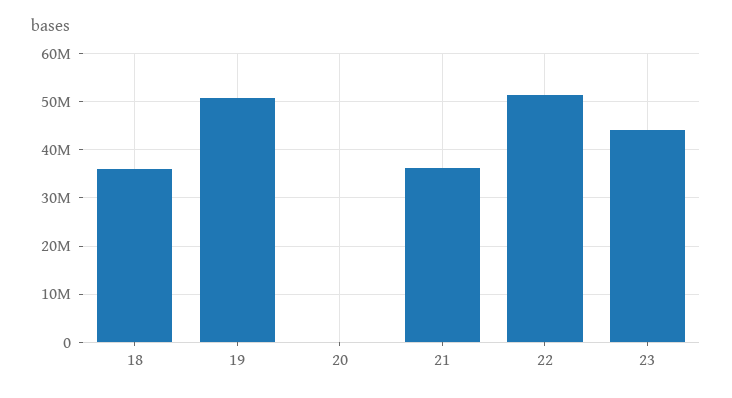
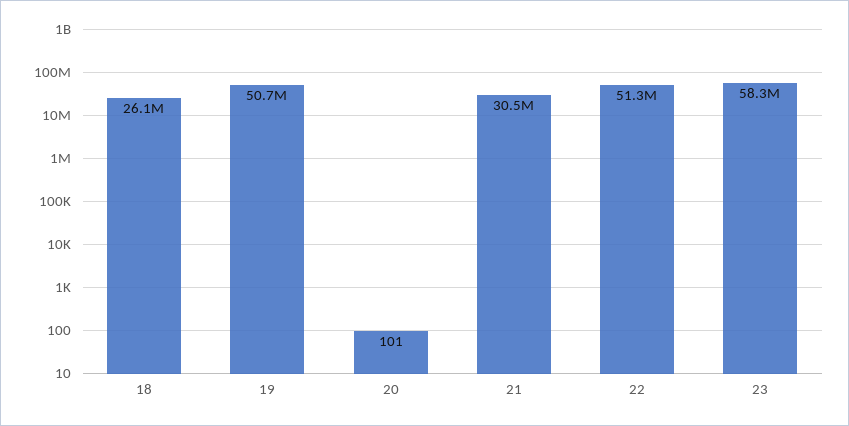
  {
-   "18": 36000000,
+   "18": 26100000,
    "19": 50700000,
    "20": 101,
-   "21": 36000000,
+   "21": 30500000,
    "22": 51300000,
-   "23": 44000000
+   "23": 58300000
  }

